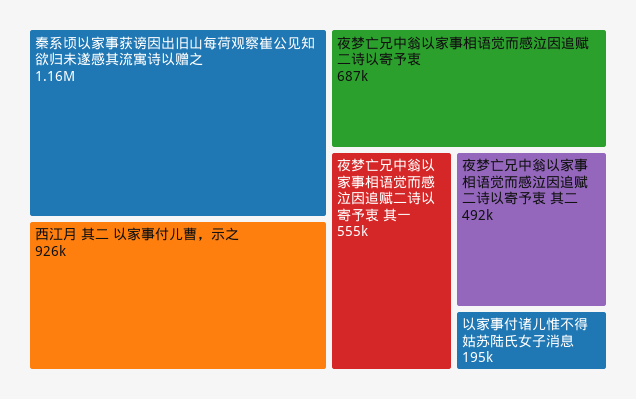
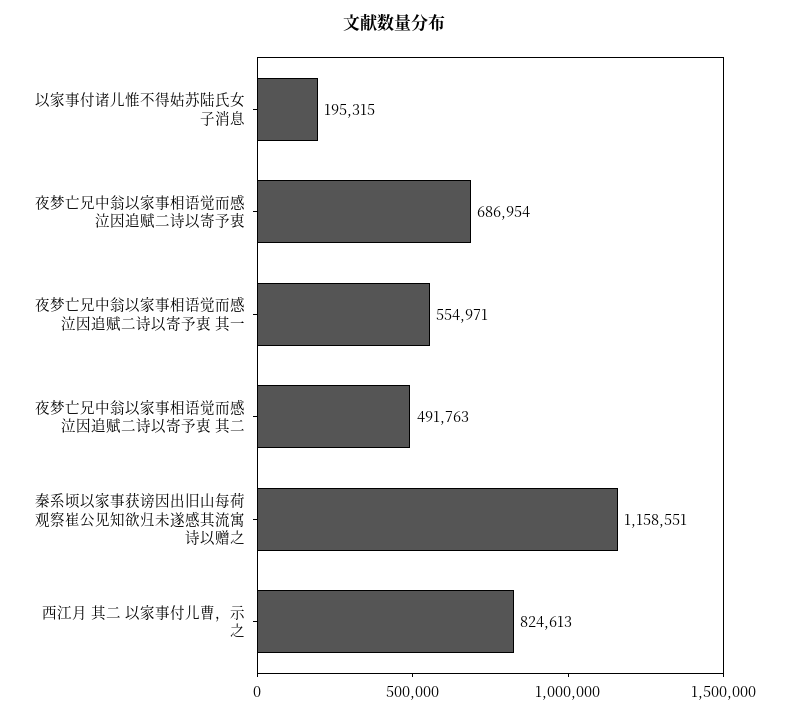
  {
    "秦系顷以家事获谤因出旧山每荷观察崔公见知欲归未遂感其流寓诗以赠之": 1158551,
-   "西江月 其二 以家事付儿曹，示之": 926000,
+   "西江月 其二 以家事付儿曹，示之": 824613,
    "夜梦亡兄中翁以家事相语觉而感泣因追赋二诗以寄予衷": 686954,
    "夜梦亡兄中翁以家事相语觉而感泣因追赋二诗以寄予衷 其一": 554971,
    "夜梦亡兄中翁以家事相语觉而感泣因追赋二诗以寄予衷 其二": 491763,
    "以家事付诸儿惟不得姑苏陆氏女子消息": 195315
  }

